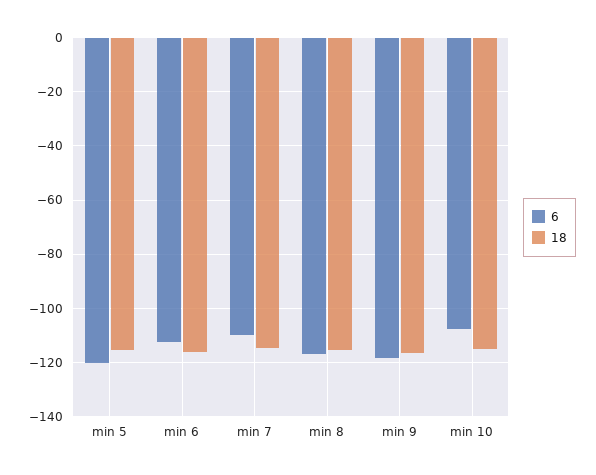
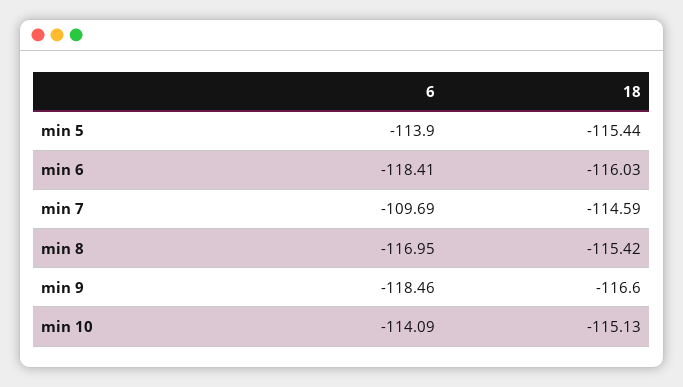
  {
    "6": {
-     "min 5": -120,
+     "min 5": -113.9,
-     "min 6": -112.5,
+     "min 6": -118.41,
      "min 7": -109.69,
      "min 8": -116.95,
      "min 9": -118.46,
-     "min 10": -107.5
+     "min 10": -114.09
    },
    "18": {
      "min 5": -115.44,
      "min 6": -116.03,
      "min 7": -114.59,
      "min 8": -115.42,
      "min 9": -116.6,
      "min 10": -115.13
    }
  }

